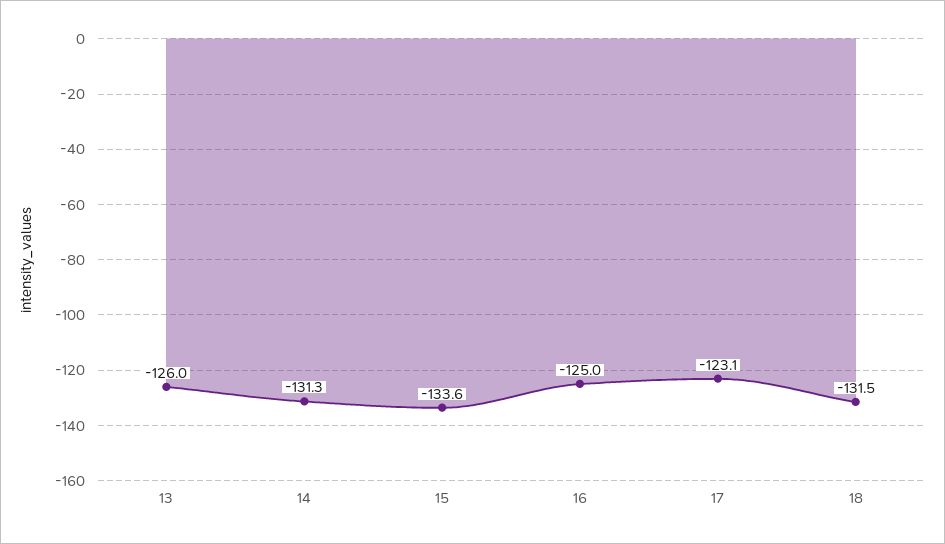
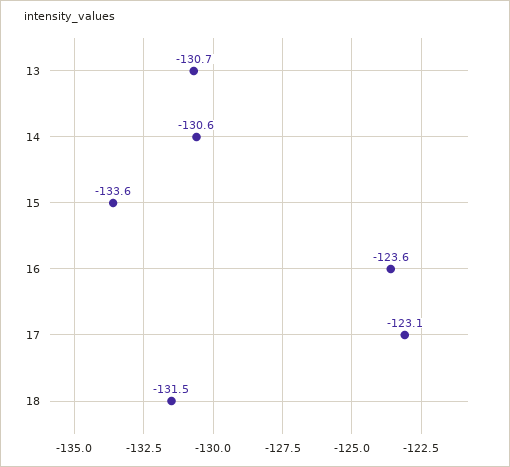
  {
-   "13": -126,
+   "13": -130.7,
-   "14": -131.3,
+   "14": -130.6,
    "15": -133.6,
-   "16": -125,
+   "16": -123.6,
    "17": -123.1,
    "18": -131.5
  }

